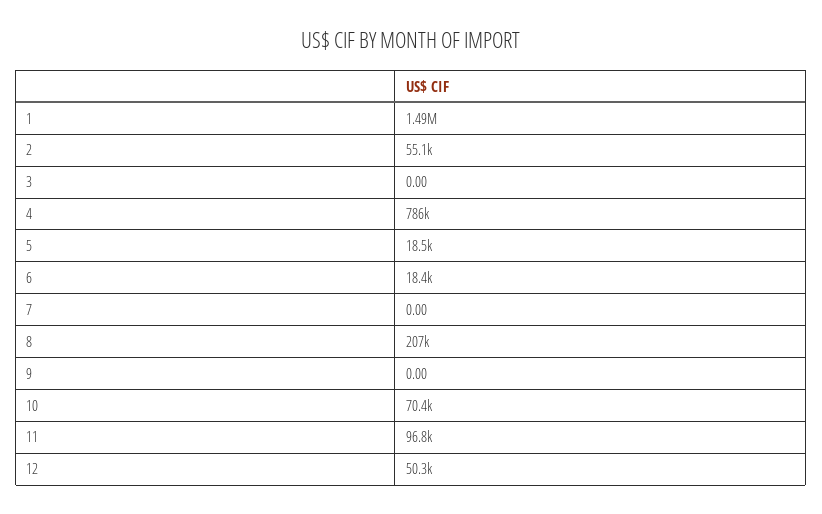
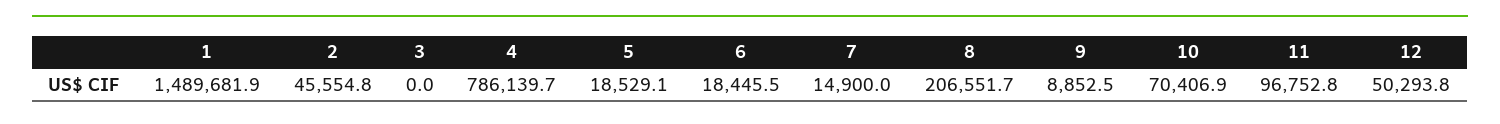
  {
    "1": 1489681.9,
-   "2": 55100,
+   "2": 45554.8,
    "3": 0,
    "4": 786139.7,
    "5": 18529.1,
    "6": 18445.5,
-   "7": 0,
+   "7": 14900,
    "8": 206551.7,
-   "9": 0,
+   "9": 8852.5,
    "10": 70406.9,
    "11": 96752.8,
    "12": 50293.8
  }

